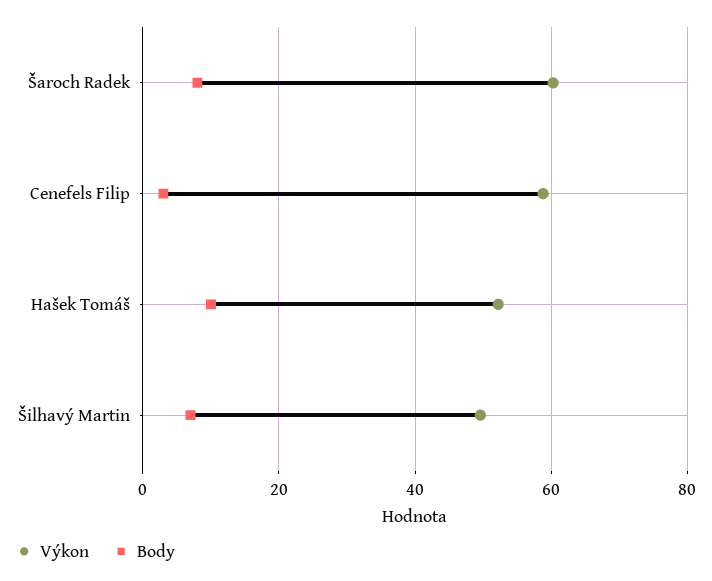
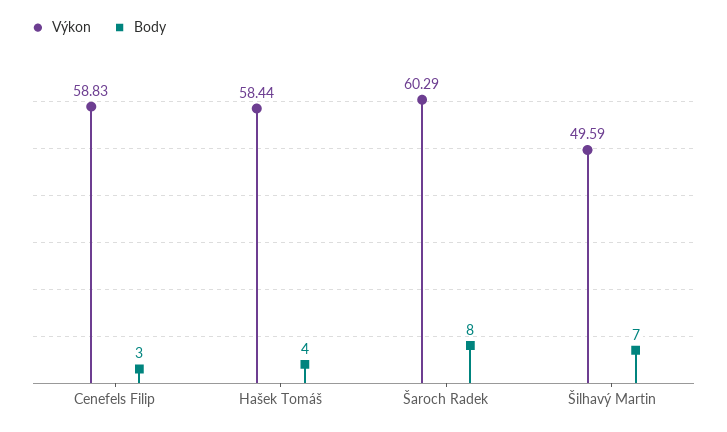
  {
    "Výkon": {
      "Šaroch Radek": 60.29,
      "Cenefels Filip": 58.83,
-     "Hašek Tomáš": 52,
+     "Hašek Tomáš": 58.44,
      "Šilhavý Martin": 49.59
    },
    "Body": {
      "Šaroch Radek": 8,
      "Cenefels Filip": 3,
-     "Hašek Tomáš": 10,
+     "Hašek Tomáš": 4,
      "Šilhavý Martin": 7
    }
  }

